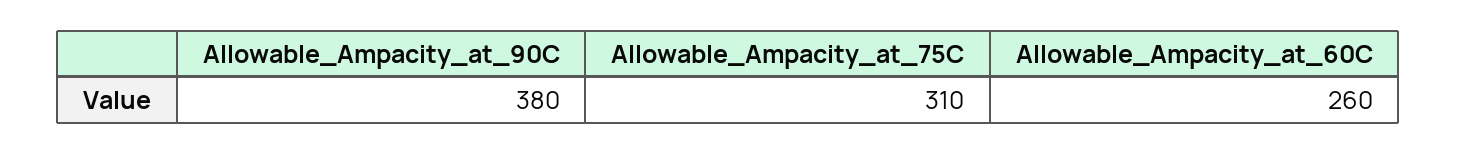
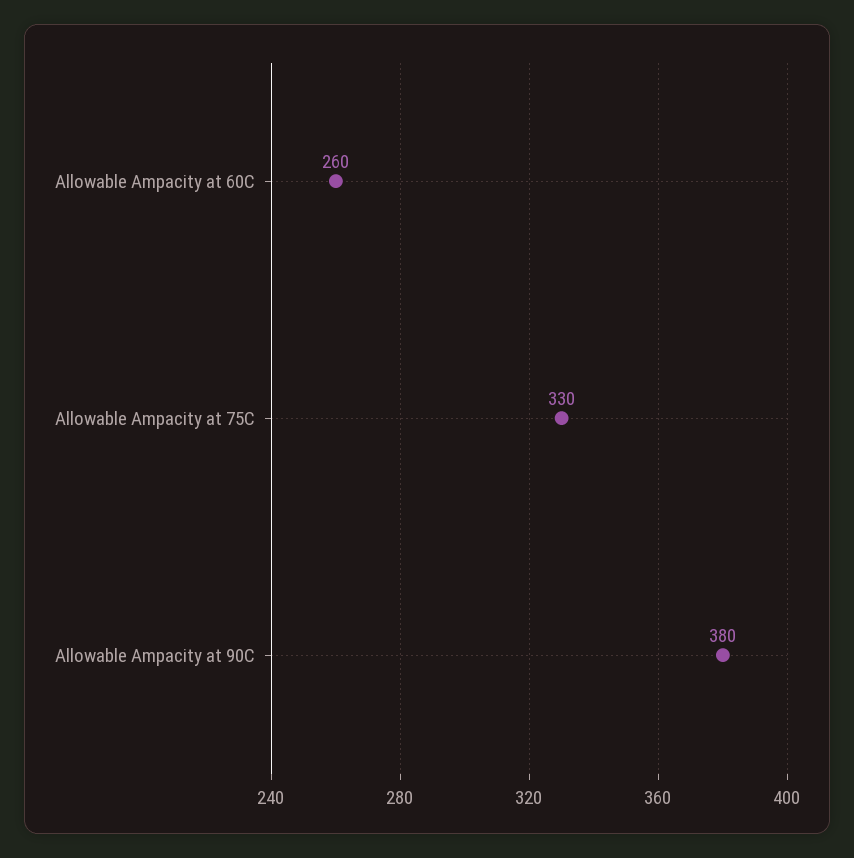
  {
    "Allowable_Ampacity_at_90C": 380,
-   "Allowable_Ampacity_at_75C": 310,
+   "Allowable_Ampacity_at_75C": 330,
    "Allowable_Ampacity_at_60C": 260
  }

